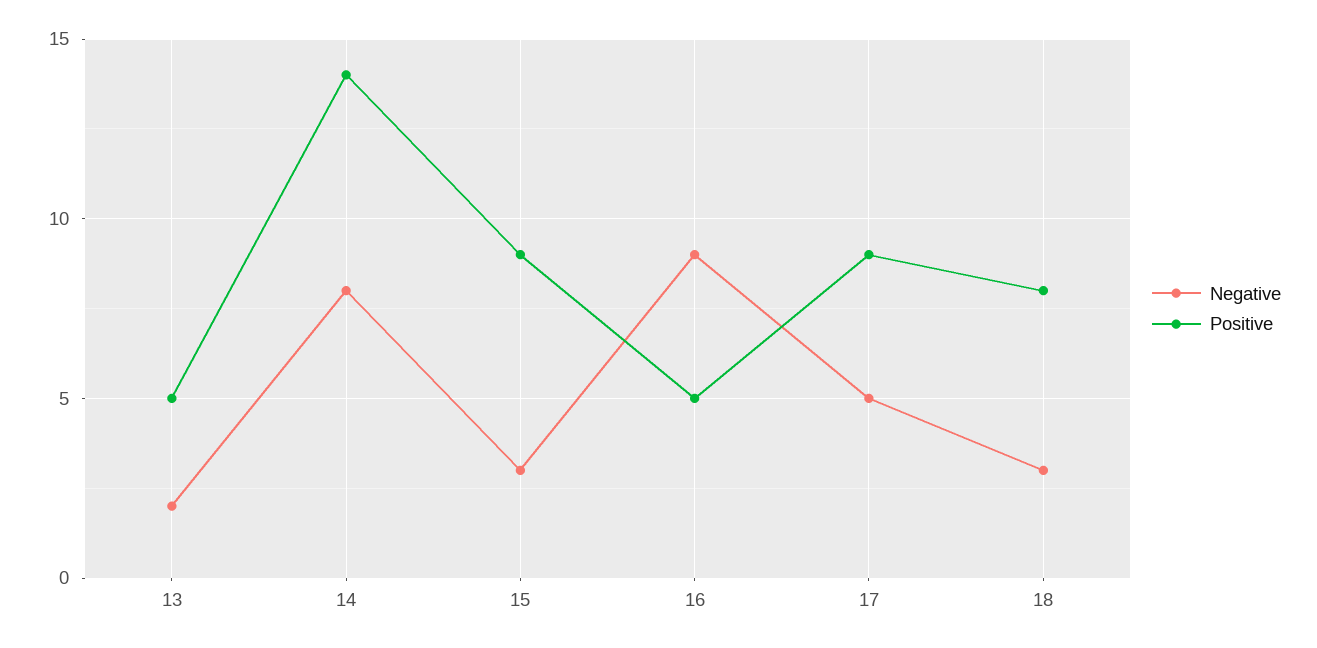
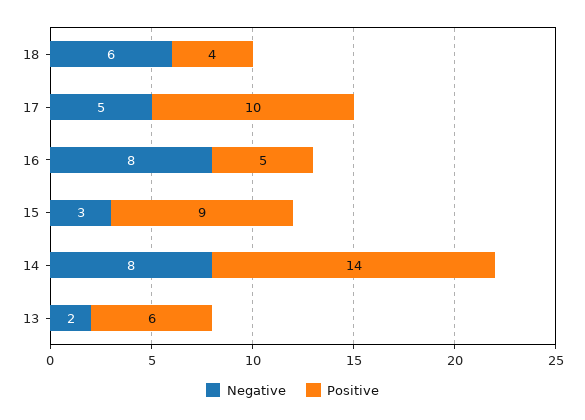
  {
    "Negative": {
      "13": 2,
      "14": 8,
      "15": 3,
-     "16": 9,
+     "16": 8,
      "17": 5,
-     "18": 3
+     "18": 6
    },
    "Positive": {
-     "13": 5,
+     "13": 6,
      "14": 14,
      "15": 9,
      "16": 5,
-     "17": 9,
+     "17": 10,
-     "18": 8
+     "18": 4
    }
  }

